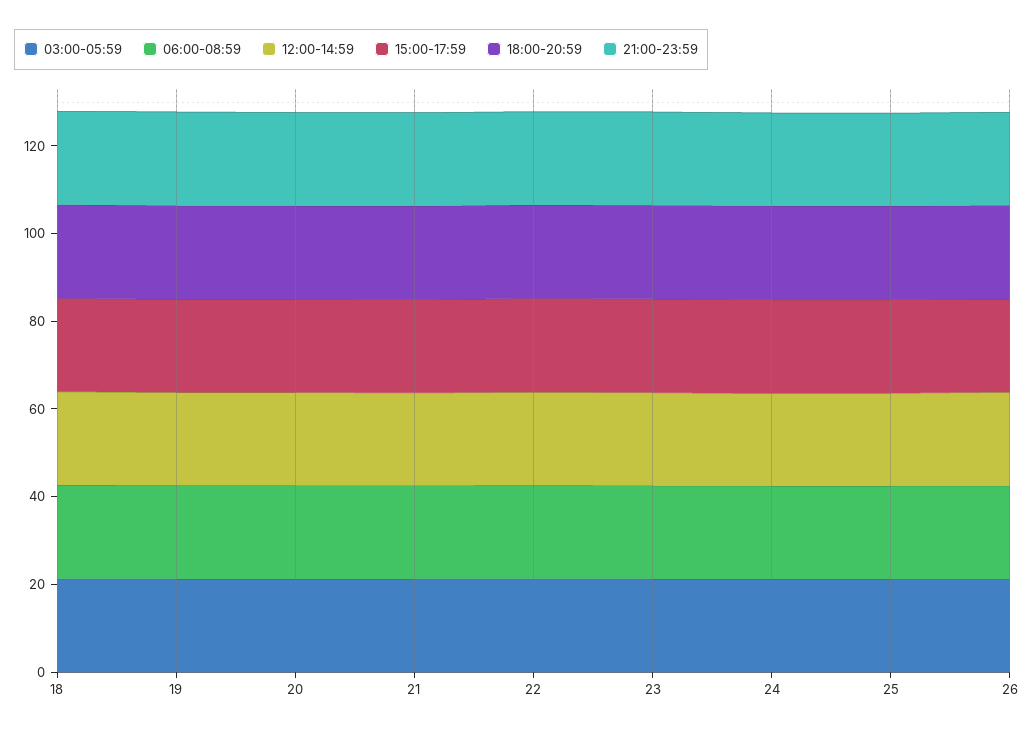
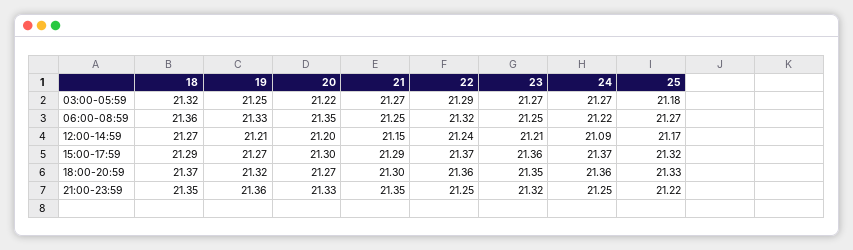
  {
    "03:00-05:59": {
      "18": 21.32,
      "19": 21.25,
      "20": 21.22,
      "21": 21.27,
      "22": 21.29,
      "23": 21.27,
      "24": 21.27,
-     "25": 21.18,
+     "25": 21.18
-     "26": 20
    },
    "06:00-08:59": {
      "18": 21.36,
      "19": 21.33,
      "20": 21.35,
      "21": 21.25,
      "22": 21.32,
      "23": 21.25,
      "24": 21.22,
-     "25": 21.27,
+     "25": 21.27
-     "26": 20
    },
    "12:00-14:59": {
      "18": 21.27,
      "19": 21.21,
      "20": 21.2,
      "21": 21.15,
      "22": 21.24,
      "23": 21.21,
      "24": 21.09,
-     "25": 21.17,
+     "25": 21.17
-     "26": 20
    },
    "15:00-17:59": {
      "18": 21.29,
      "19": 21.27,
      "20": 21.3,
      "21": 21.29,
      "22": 21.37,
      "23": 21.36,
      "24": 21.37,
-     "25": 21.32,
+     "25": 21.32
-     "26": 20
    },
    "18:00-20:59": {
      "18": 21.37,
      "19": 21.32,
      "20": 21.27,
      "21": 21.3,
      "22": 21.36,
      "23": 21.35,
      "24": 21.36,
-     "25": 21.33,
+     "25": 21.33
-     "26": 20
    },
    "21:00-23:59": {
      "18": 21.35,
      "19": 21.36,
      "20": 21.33,
      "21": 21.35,
      "22": 21.25,
      "23": 21.32,
      "24": 21.25,
-     "25": 21.22,
+     "25": 21.22
-     "26": 20
    }
  }

